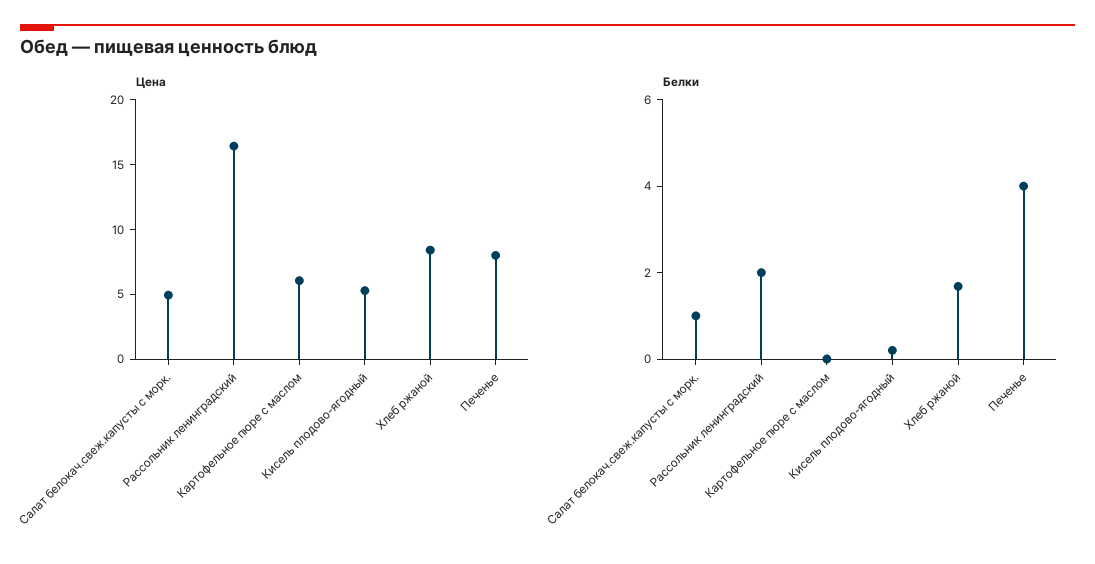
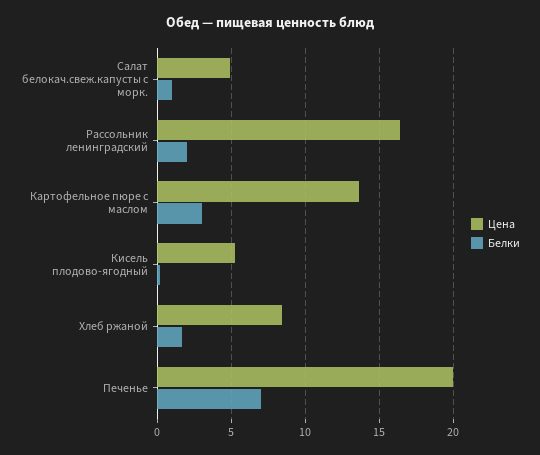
  {
    "Цена": {
      "Салат белокач.свеж.капусты с морк.": 5,
      "Рассольник ленинградский": 16.5,
-     "Картофельное пюре с маслом": 6,
+     "Картофельное пюре с маслом": 13.5,
      "Кисель плодово-ягодный": 5.5,
      "Хлеб ржаной": 8.5,
-     "Печенье": 8
+     "Печенье": 20
    },
    "Белки": {
      "Салат белокач.свеж.капусты с морк.": 1,
      "Рассольник ленинградский": 2,
-     "Картофельное пюре с маслом": 0,
+     "Картофельное пюре с маслом": 3,
      "Кисель плодово-ягодный": 0,
      "Хлеб ржаной": 1.5,
-     "Печенье": 4
+     "Печенье": 7
    }
  }

